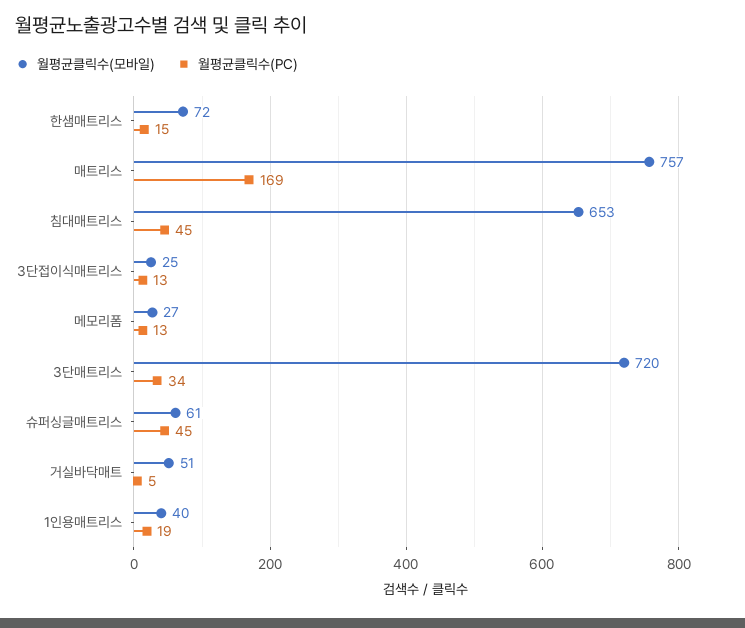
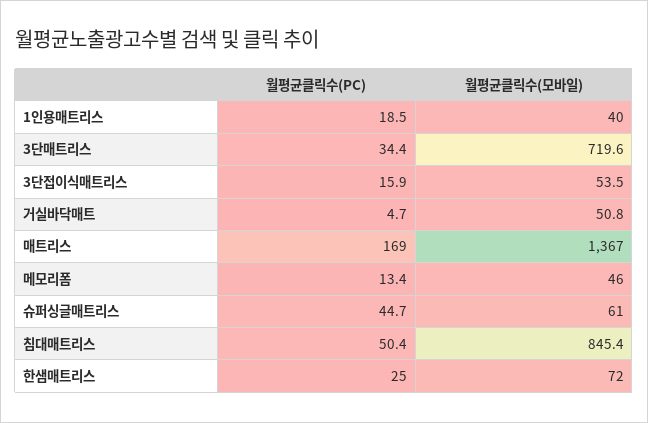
  {
    "월평균클릭수(모바일)": {
      "한샘매트리스": 72,
-     "매트리스": 757,
+     "매트리스": 1367,
-     "침대매트리스": 653,
+     "침대매트리스": 845.4,
-     "3단접이식매트리스": 25,
+     "3단접이식매트리스": 53.5,
-     "메모리폼": 27,
+     "메모리폼": 46,
      "3단매트리스": 719.6,
      "슈퍼싱글매트리스": 61,
      "거실바닥매트": 50.8,
      "1인용매트리스": 40
    },
    "월평균클릭수(PC)": {
-     "한샘매트리스": 15,
+     "한샘매트리스": 25,
      "매트리스": 169,
-     "침대매트리스": 45,
+     "침대매트리스": 50.4,
-     "3단접이식매트리스": 13,
+     "3단접이식매트리스": 15.9,
      "메모리폼": 13.4,
      "3단매트리스": 34.4,
      "슈퍼싱글매트리스": 44.7,
      "거실바닥매트": 4.7,
      "1인용매트리스": 18.5
    }
  }

